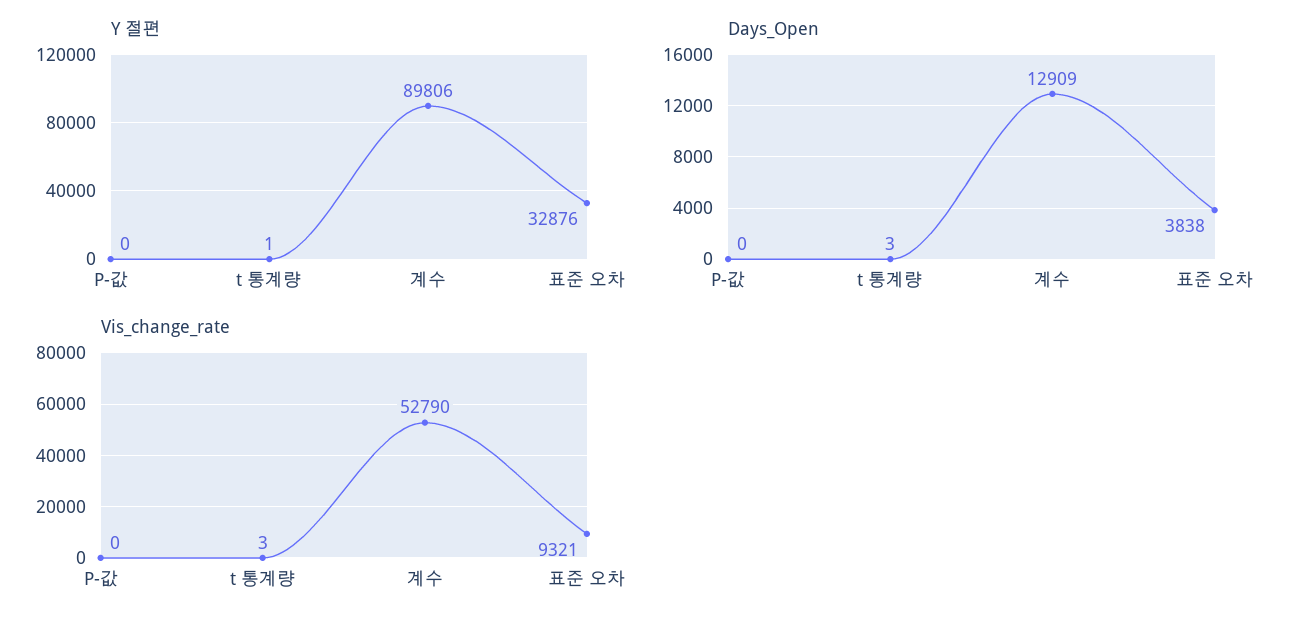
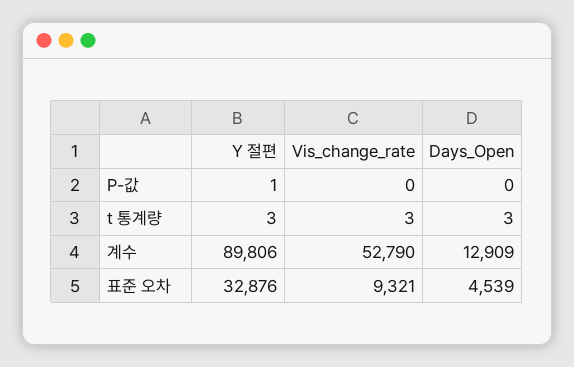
  {
    "Y 절편": {
-     "P-값": 0,
+     "P-값": 1,
-     "t 통계량": 1,
+     "t 통계량": 3,
      "계수": 89806,
      "표준 오차": 32876
    },
    "Days_Open": {
      "P-값": 0,
      "t 통계량": 3,
      "계수": 12909,
-     "표준 오차": 3838
+     "표준 오차": 4539
    },
    "Vis_change_rate": {
      "P-값": 0,
      "t 통계량": 3,
      "계수": 52790,
      "표준 오차": 9321
    }
  }

